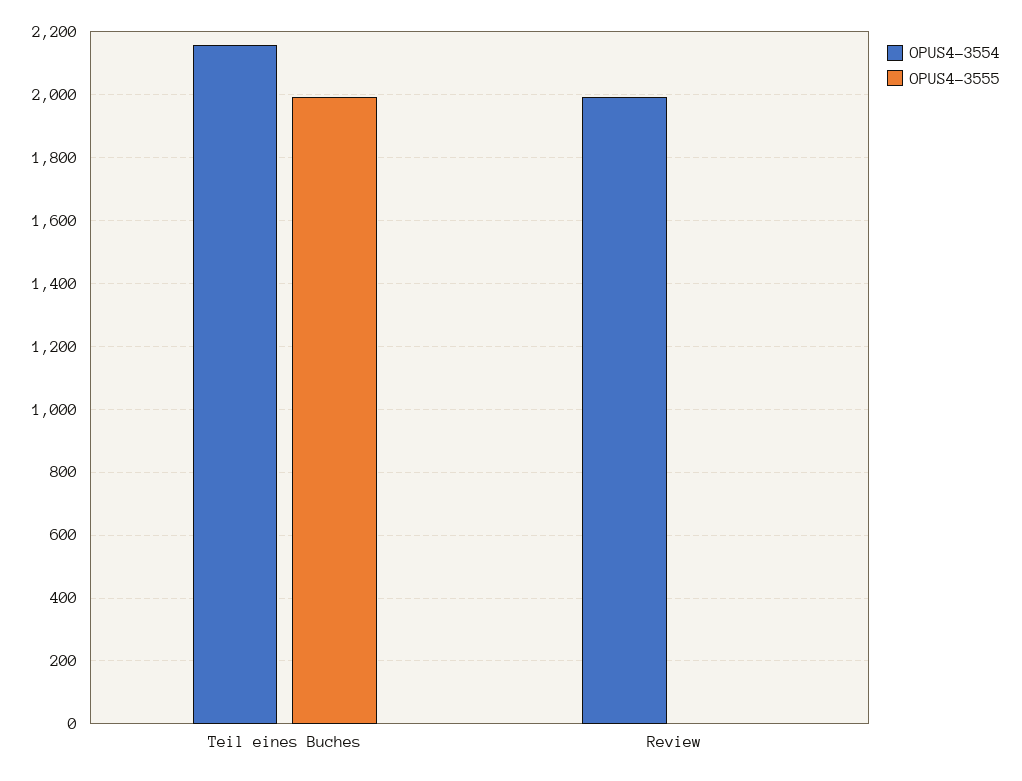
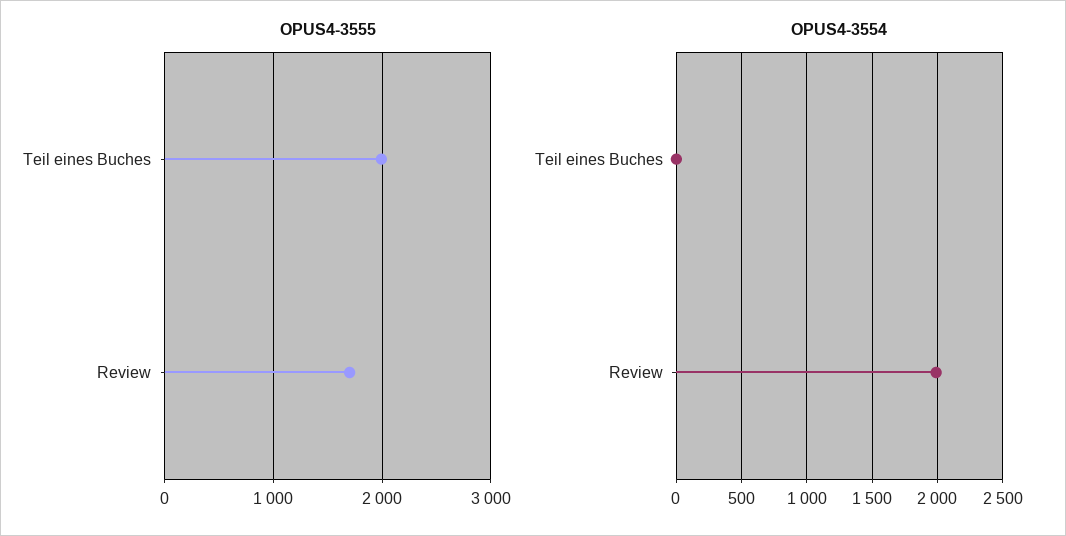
  {
    "OPUS4-3554": {
-     "Teil eines Buches": 2160,
+     "Teil eines Buches": 0,
      "Review": 2000
    },
    "OPUS4-3555": {
      "Teil eines Buches": 2000,
-     "Review": 0
+     "Review": 1700
    }
  }

